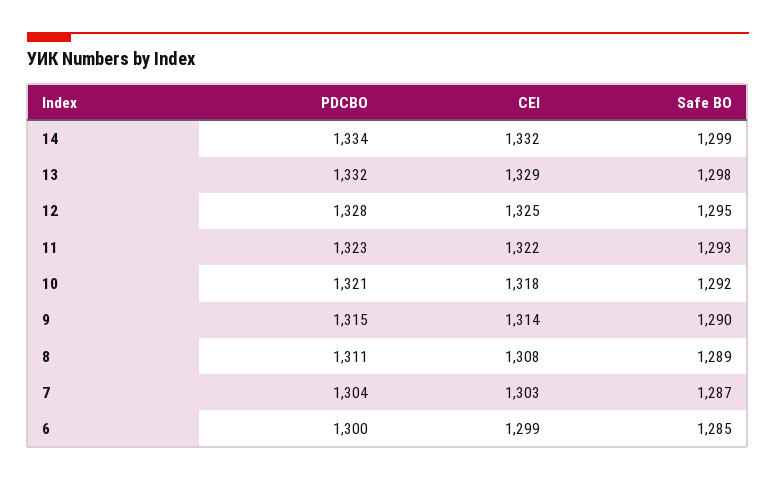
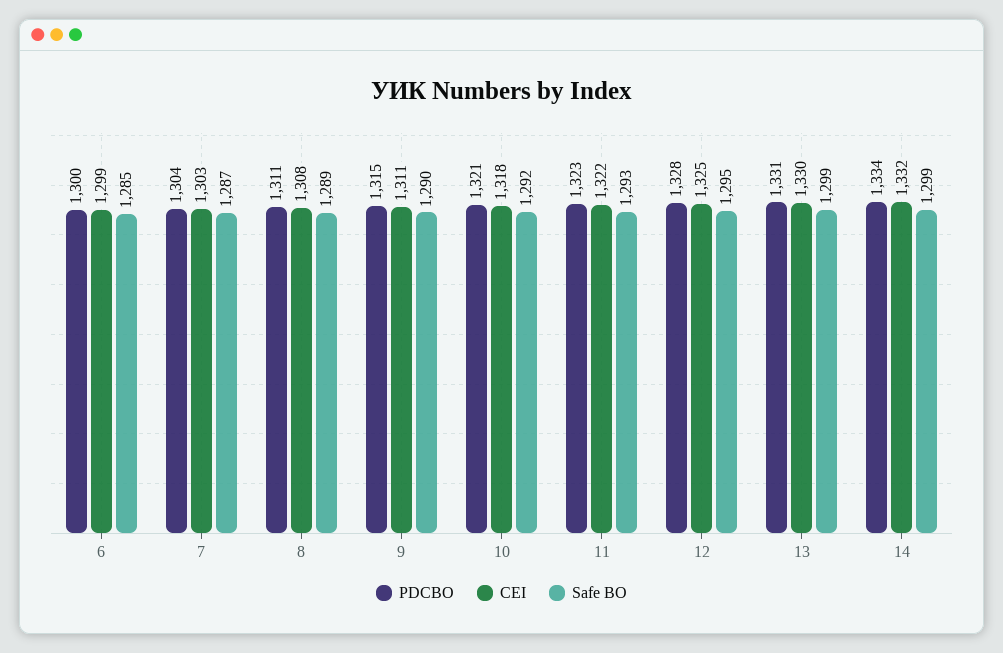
  {
    "PDCBO": {
      "14": 1334,
-     "13": 1332,
+     "13": 1331,
      "12": 1328,
      "11": 1323,
      "10": 1321,
      "9": 1315,
      "8": 1311,
      "7": 1304,
      "6": 1300
    },
    "CEI": {
      "14": 1332,
-     "13": 1329,
+     "13": 1330,
      "12": 1325,
      "11": 1322,
      "10": 1318,
-     "9": 1314,
+     "9": 1311,
      "8": 1308,
      "7": 1303,
      "6": 1299
    },
    "Safe BO": {
      "14": 1299,
-     "13": 1298,
+     "13": 1299,
      "12": 1295,
      "11": 1293,
      "10": 1292,
      "9": 1290,
      "8": 1289,
      "7": 1287,
      "6": 1285
    }
  }

